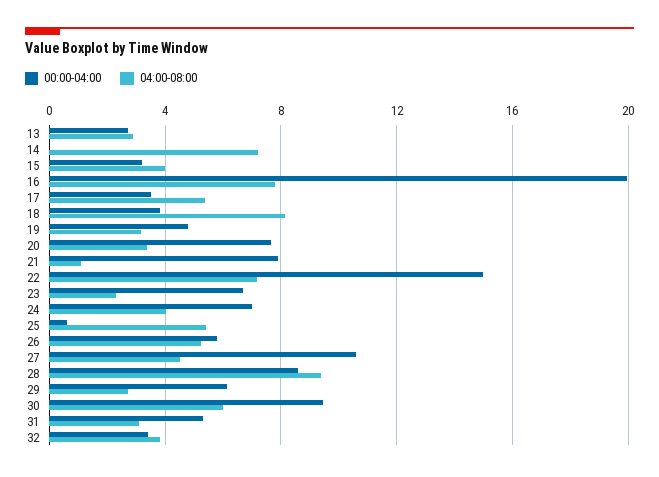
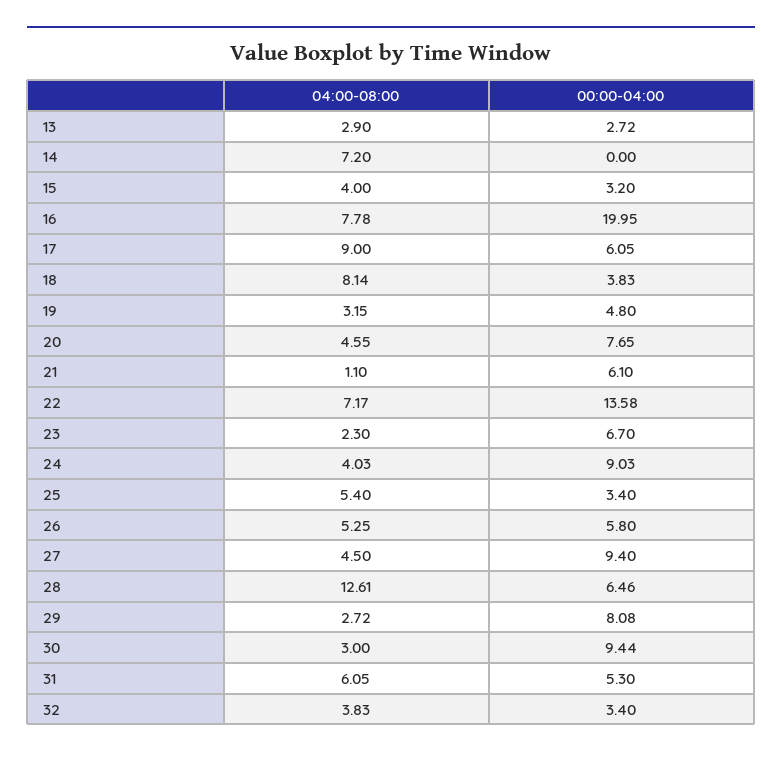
  {
    "00:00-04:00": {
      "13": 2.72,
      "14": 0,
      "15": 3.2,
      "16": 19.95,
-     "17": 3.5,
+     "17": 6.05,
      "18": 3.83,
      "19": 4.8,
      "20": 7.65,
-     "21": 8,
+     "21": 6.1,
-     "22": 15,
+     "22": 13.58,
      "23": 6.7,
-     "24": 7,
+     "24": 9.03,
-     "25": 0.5,
+     "25": 3.4,
      "26": 5.8,
-     "27": 10.5,
+     "27": 9.4,
-     "28": 8.5,
+     "28": 6.46,
-     "29": 6,
+     "29": 8.08,
      "30": 9.44,
      "31": 5.3,
      "32": 3.4
    },
    "04:00-08:00": {
      "13": 2.9,
      "14": 7.2,
      "15": 4,
      "16": 7.78,
-     "17": 5.5,
+     "17": 9,
      "18": 8.14,
      "19": 3.15,
-     "20": 3.5,
+     "20": 4.55,
      "21": 1.1,
      "22": 7.17,
      "23": 2.3,
      "24": 4.03,
      "25": 5.4,
      "26": 5.25,
      "27": 4.5,
-     "28": 9.5,
+     "28": 12.61,
      "29": 2.72,
-     "30": 6,
+     "30": 3,
-     "31": 3,
+     "31": 6.05,
      "32": 3.83
    }
  }

